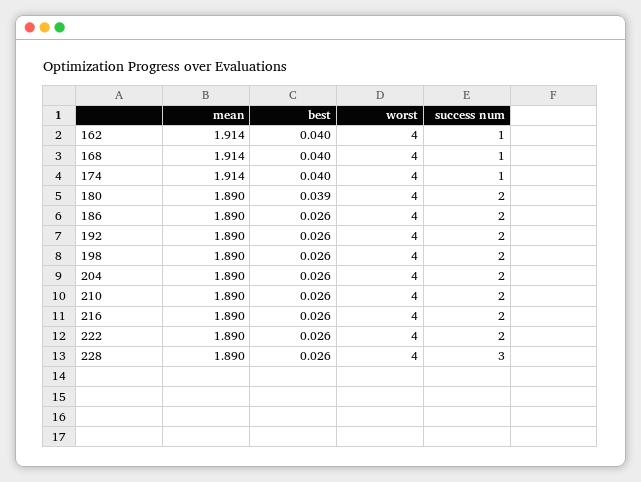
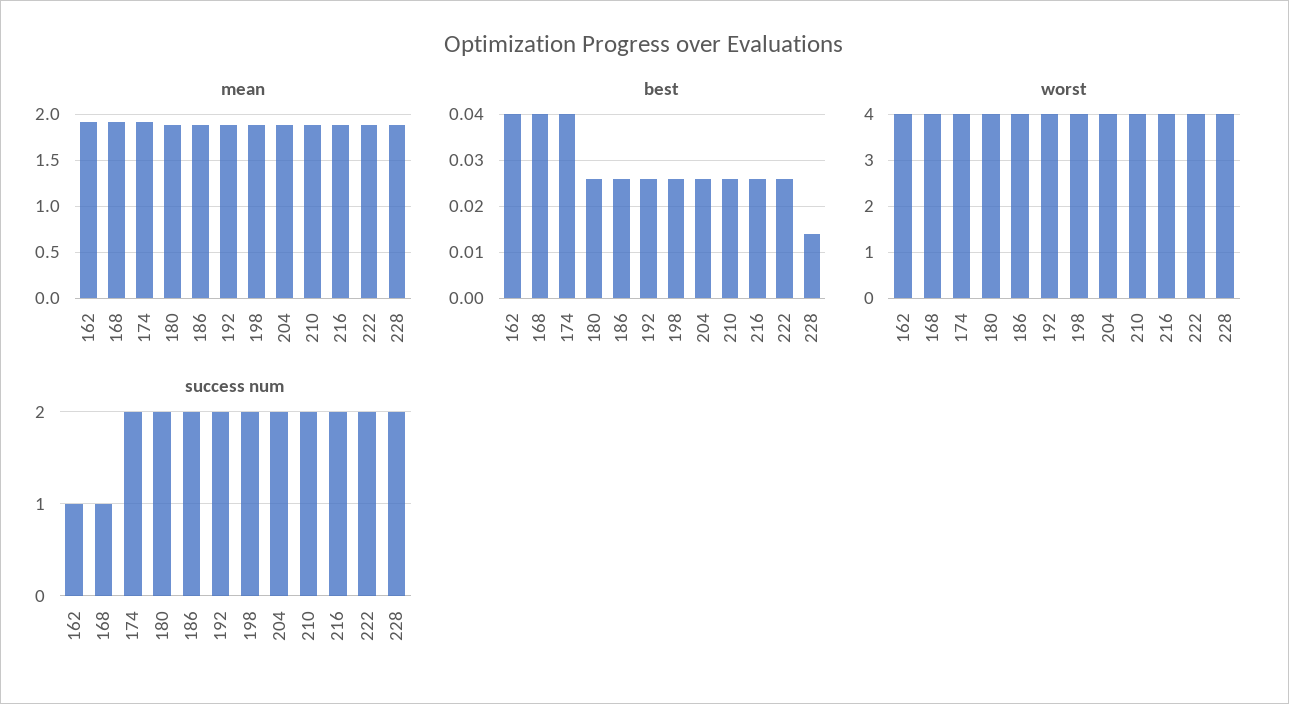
  {
    "mean": {
      "162": 1.914,
      "168": 1.914,
      "174": 1.914,
      "180": 1.89,
      "186": 1.89,
      "192": 1.89,
      "198": 1.89,
      "204": 1.89,
      "210": 1.89,
      "216": 1.89,
      "222": 1.89,
      "228": 1.89
    },
    "best": {
      "162": 0.04,
      "168": 0.04,
      "174": 0.04,
-     "180": 0.039,
+     "180": 0.025,
      "186": 0.026,
      "192": 0.026,
      "198": 0.026,
      "204": 0.026,
      "210": 0.026,
      "216": 0.026,
      "222": 0.026,
-     "228": 0.026
+     "228": 0.015
    },
    "worst": {
      "162": 4,
      "168": 4,
      "174": 4,
      "180": 4,
      "186": 4,
      "192": 4,
      "198": 4,
      "204": 4,
      "210": 4,
      "216": 4,
      "222": 4,
      "228": 4
    },
    "success num": {
      "162": 1,
      "168": 1,
-     "174": 1,
+     "174": 2,
      "180": 2,
      "186": 2,
      "192": 2,
      "198": 2,
      "204": 2,
      "210": 2,
      "216": 2,
      "222": 2,
-     "228": 3
+     "228": 2
    }
  }

